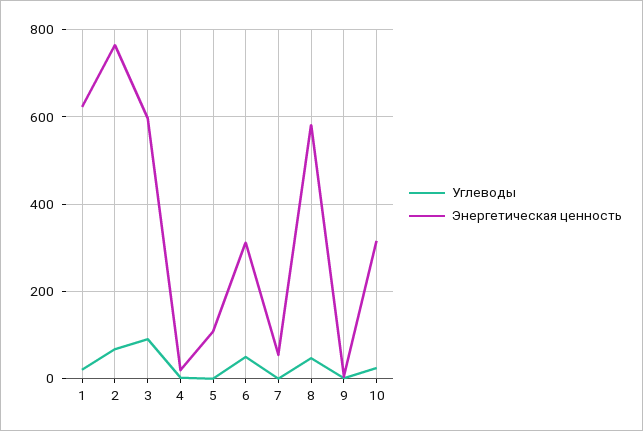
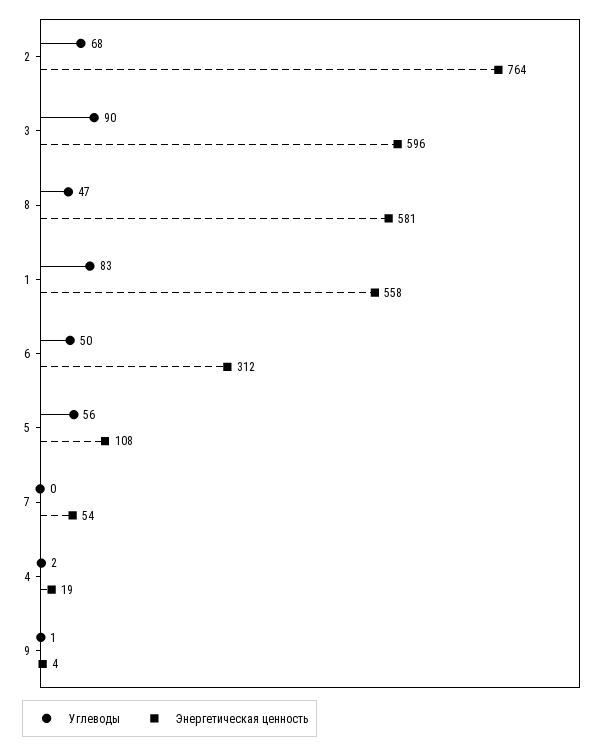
  {
    "Углеводы": {
-     "1": 20,
+     "1": 83,
      "2": 68,
      "3": 90,
      "4": 2,
-     "5": 0,
+     "5": 56,
      "6": 50,
      "7": 0,
      "8": 47,
-     "9": 1,
+     "9": 1
-     "10": 20
    },
    "Энергетическая ценность": {
-     "1": 620,
+     "1": 558,
      "2": 764,
      "3": 596,
      "4": 19,
      "5": 108,
      "6": 312,
      "7": 54,
      "8": 581,
-     "9": 4,
+     "9": 4
-     "10": 320
    }
  }

